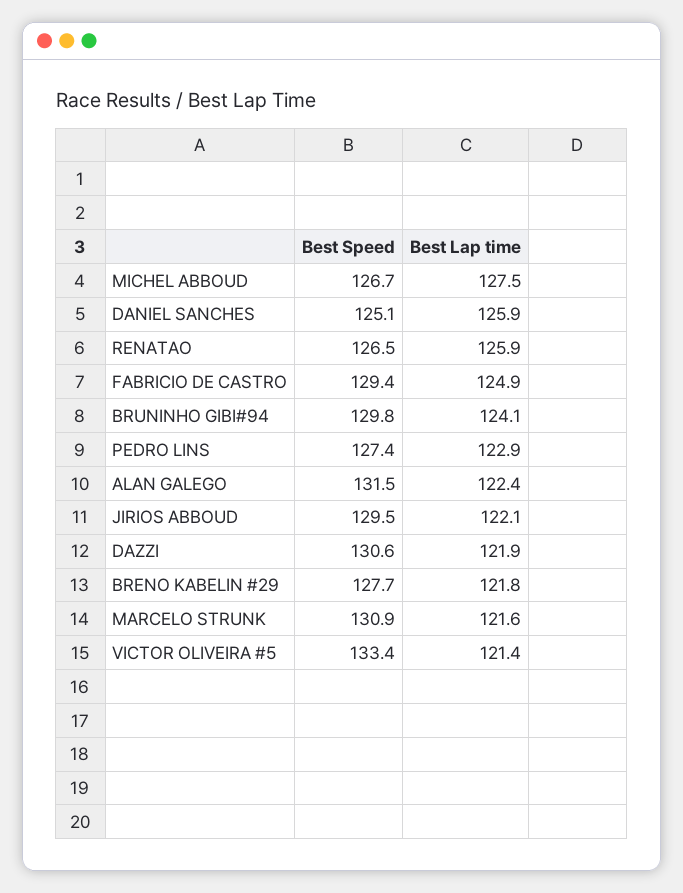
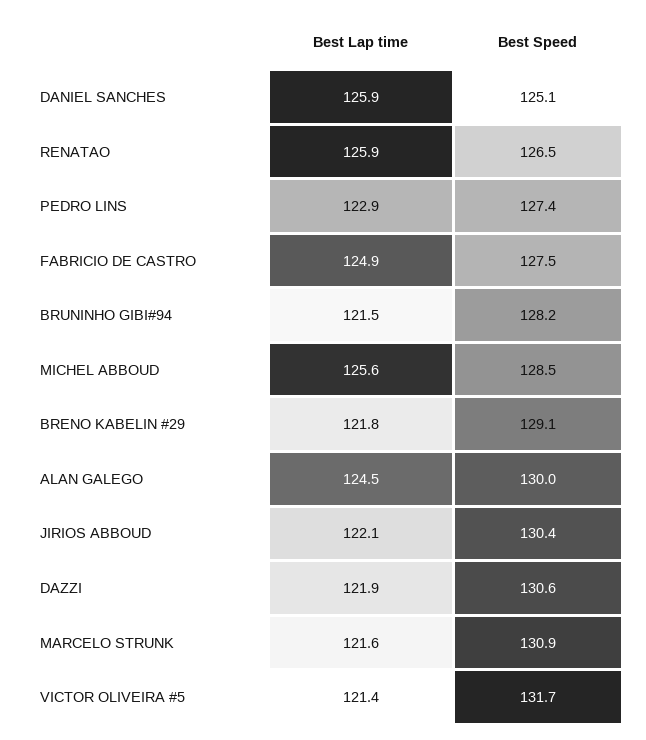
  {
    "Best Speed": {
-     "MICHEL ABBOUD": 126.7,
+     "MICHEL ABBOUD": 128.5,
      "DANIEL SANCHES": 125.1,
      "RENATAO": 126.5,
-     "FABRICIO DE CASTRO": 129.4,
+     "FABRICIO DE CASTRO": 127.5,
-     "BRUNINHO GIBI#94": 129.8,
+     "BRUNINHO GIBI#94": 128.2,
      "PEDRO LINS": 127.4,
-     "ALAN GALEGO": 131.5,
+     "ALAN GALEGO": 130,
-     "JIRIOS ABBOUD": 129.5,
+     "JIRIOS ABBOUD": 130.4,
      "DAZZI": 130.6,
-     "BRENO KABELIN #29": 127.7,
+     "BRENO KABELIN #29": 129.1,
      "MARCELO STRUNK": 130.9,
-     "VICTOR OLIVEIRA #5": 133.4
+     "VICTOR OLIVEIRA #5": 131.7
    },
    "Best Lap time": {
-     "MICHEL ABBOUD": 127.5,
+     "MICHEL ABBOUD": 125.6,
      "DANIEL SANCHES": 125.9,
      "RENATAO": 125.9,
      "FABRICIO DE CASTRO": 124.9,
-     "BRUNINHO GIBI#94": 124.1,
+     "BRUNINHO GIBI#94": 121.5,
      "PEDRO LINS": 122.9,
-     "ALAN GALEGO": 122.4,
+     "ALAN GALEGO": 124.5,
      "JIRIOS ABBOUD": 122.1,
      "DAZZI": 121.9,
      "BRENO KABELIN #29": 121.8,
      "MARCELO STRUNK": 121.6,
      "VICTOR OLIVEIRA #5": 121.4
    }
  }

